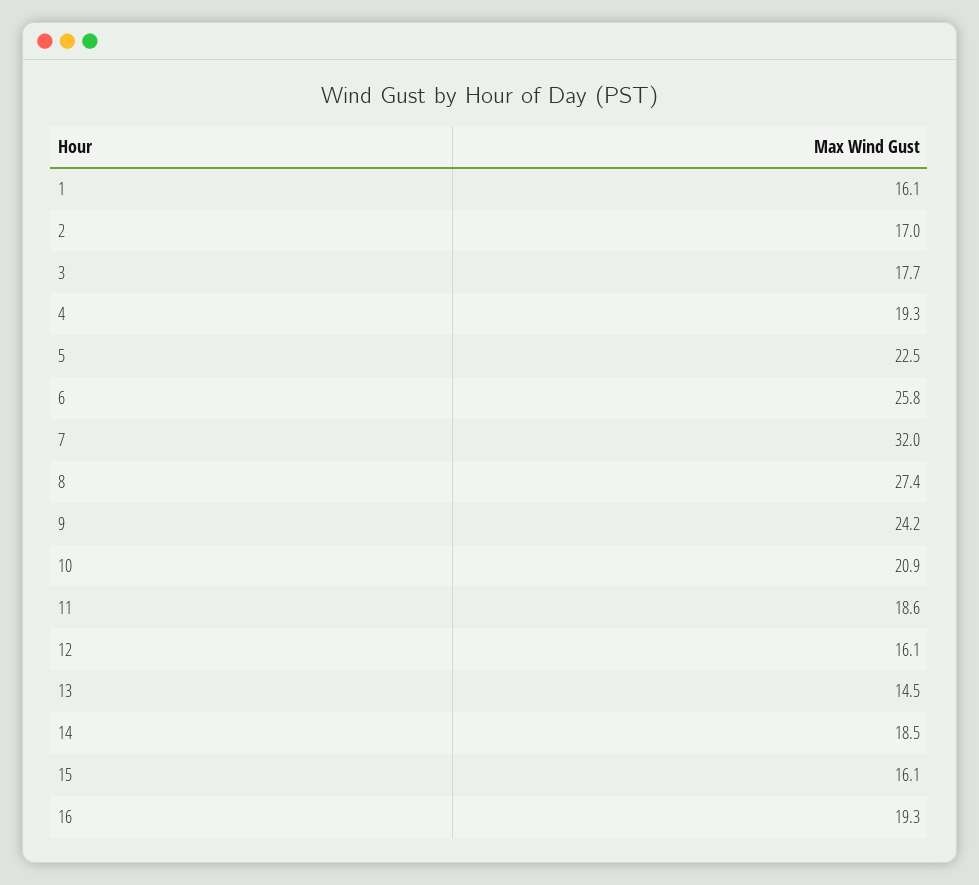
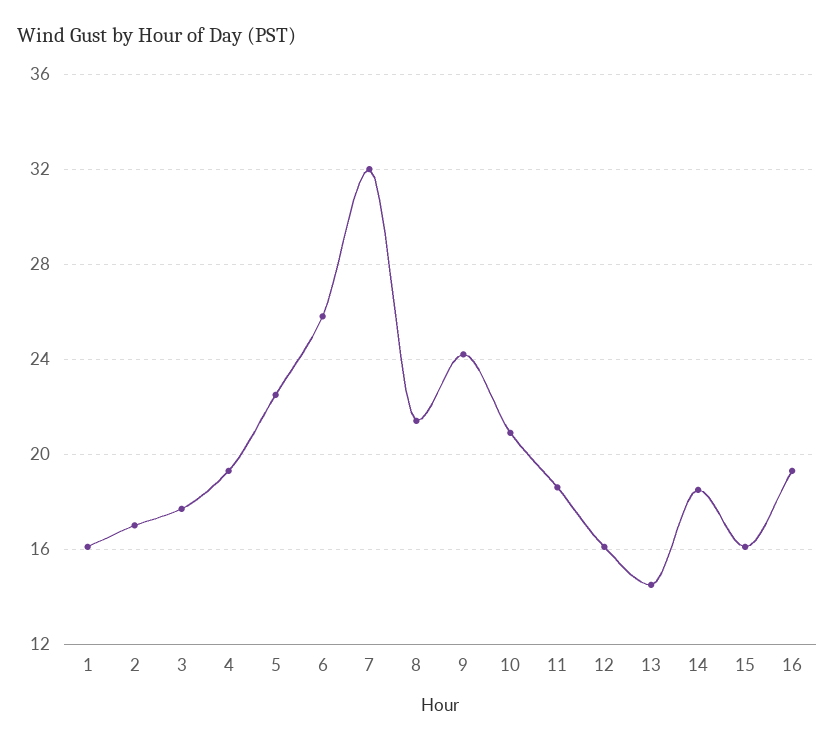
  {
    "1": 16.1,
    "2": 17,
    "3": 17.7,
    "4": 19.3,
    "5": 22.5,
    "6": 25.8,
    "7": 32,
-   "8": 27.4,
+   "8": 21.5,
    "9": 24.2,
    "10": 20.9,
    "11": 18.6,
    "12": 16.1,
    "13": 14.5,
    "14": 18.5,
    "15": 16.1,
    "16": 19.3
  }

